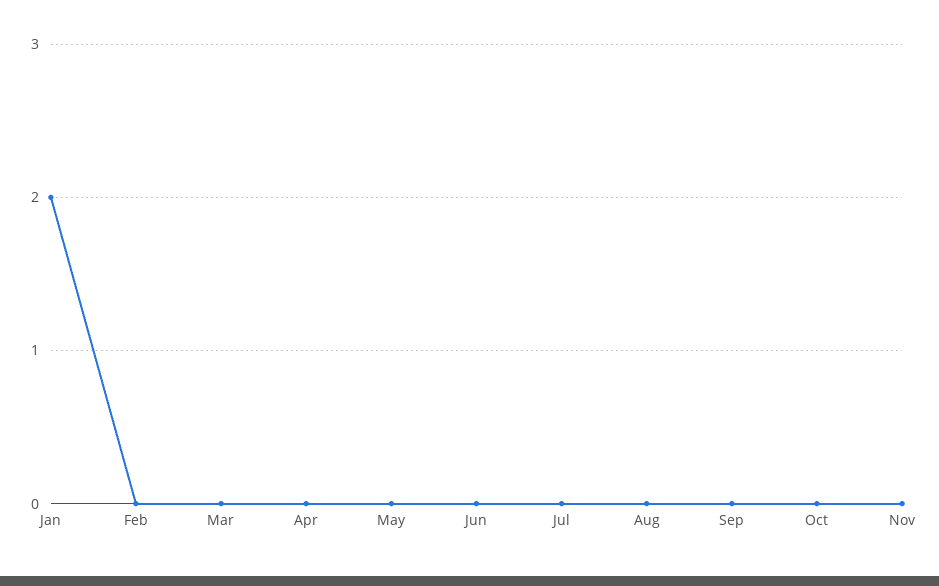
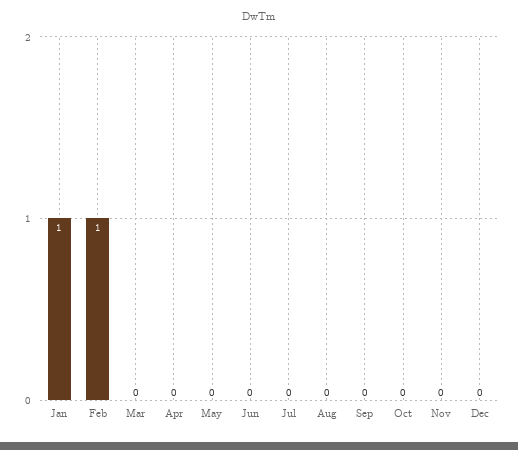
  {
-   "Jan": 2,
+   "Jan": 1,
-   "Feb": 0,
+   "Feb": 1,
    "Mar": 0,
    "Apr": 0,
    "May": 0,
    "Jun": 0,
    "Jul": 0,
    "Aug": 0,
    "Sep": 0,
    "Oct": 0,
-   "Nov": 0
+   "Nov": 0,
+   "Dec": 0
  }

